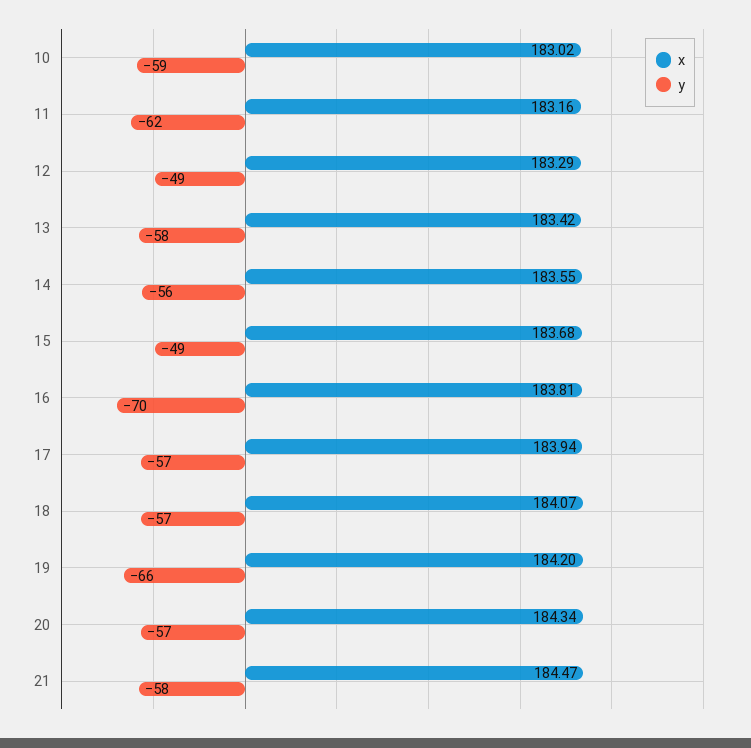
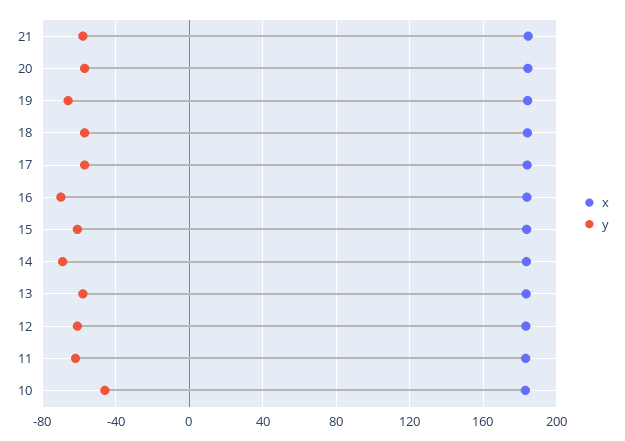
  {
    "x": {
      "10": 183.02,
      "11": 183.16,
      "12": 183.29,
      "13": 183.42,
      "14": 183.55,
      "15": 183.68,
      "16": 183.81,
      "17": 183.94,
      "18": 184.07,
      "19": 184.2,
      "20": 184.34,
      "21": 184.47
    },
    "y": {
-     "10": -59,
+     "10": -45,
      "11": -62,
-     "12": -49,
+     "12": -60,
      "13": -58,
-     "14": -56,
+     "14": -70,
-     "15": -49,
+     "15": -60,
      "16": -70,
      "17": -57,
      "18": -57,
      "19": -66,
      "20": -57,
      "21": -58
    }
  }

